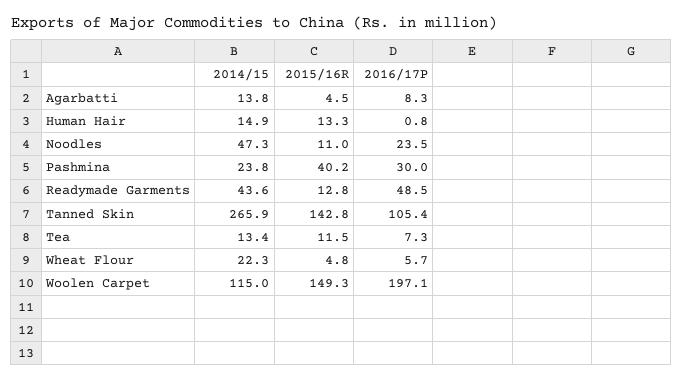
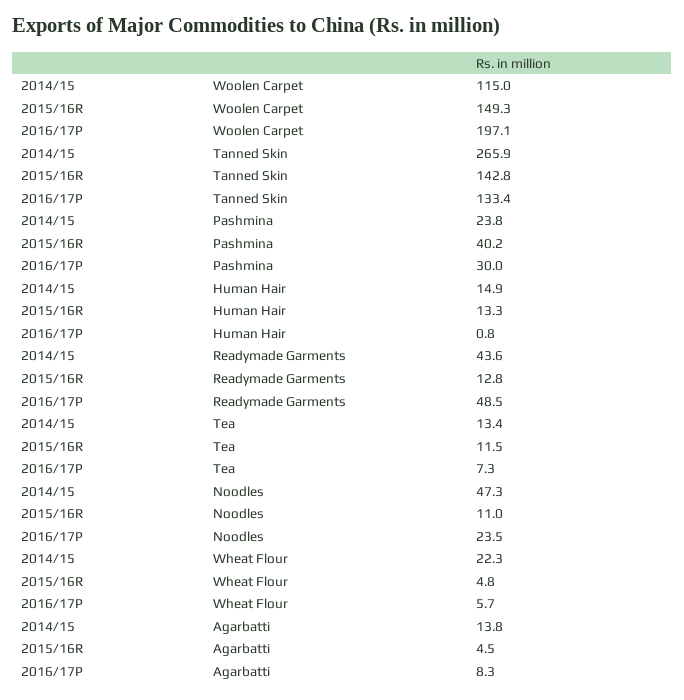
  {
    "2014/15": {
      "Agarbatti": 13.8,
      "Human Hair": 14.9,
      "Noodles": 47.3,
      "Pashmina": 23.8,
      "Readymade Garments": 43.6,
      "Tanned Skin": 265.9,
      "Tea": 13.4,
      "Wheat Flour": 22.3,
      "Woolen Carpet": 115
    },
    "2015/16R": {
      "Agarbatti": 4.5,
      "Human Hair": 13.3,
      "Noodles": 11,
      "Pashmina": 40.2,
      "Readymade Garments": 12.8,
      "Tanned Skin": 142.8,
      "Tea": 11.5,
      "Wheat Flour": 4.8,
      "Woolen Carpet": 149.3
    },
    "2016/17P": {
      "Agarbatti": 8.3,
      "Human Hair": 0.8,
      "Noodles": 23.5,
      "Pashmina": 30,
      "Readymade Garments": 48.5,
-     "Tanned Skin": 105.4,
+     "Tanned Skin": 133.4,
      "Tea": 7.3,
      "Wheat Flour": 5.7,
      "Woolen Carpet": 197.1
    }
  }

